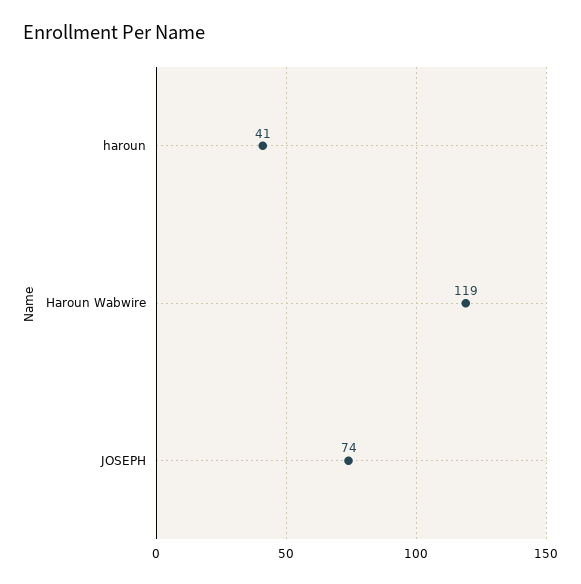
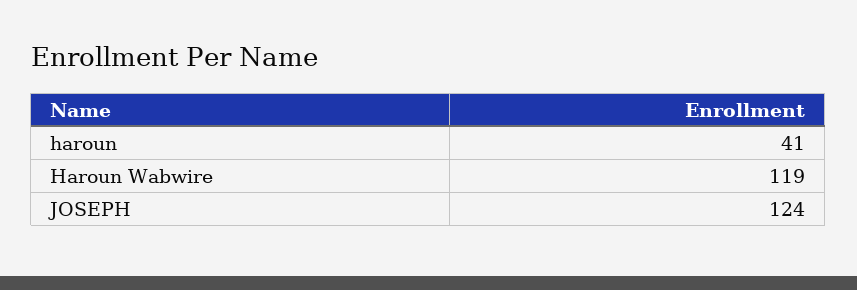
  {
    "haroun": 41,
    "Haroun Wabwire": 119,
-   "JOSEPH": 74
+   "JOSEPH": 124
  }

